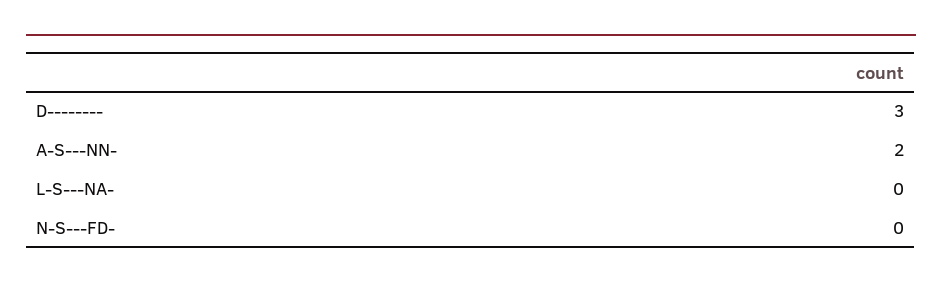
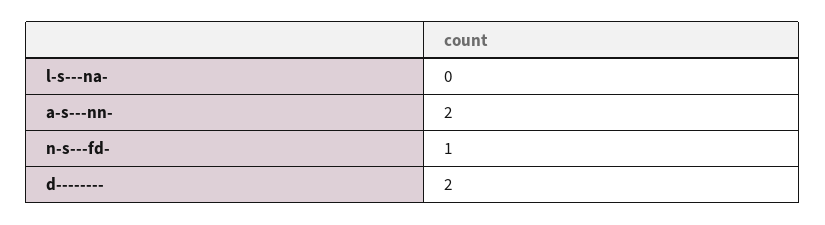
  {
-   "D--------": 3,
+   "D--------": 2,
    "A-S---NN-": 2,
    "L-S---NA-": 0,
-   "N-S---FD-": 0
+   "N-S---FD-": 1
  }

